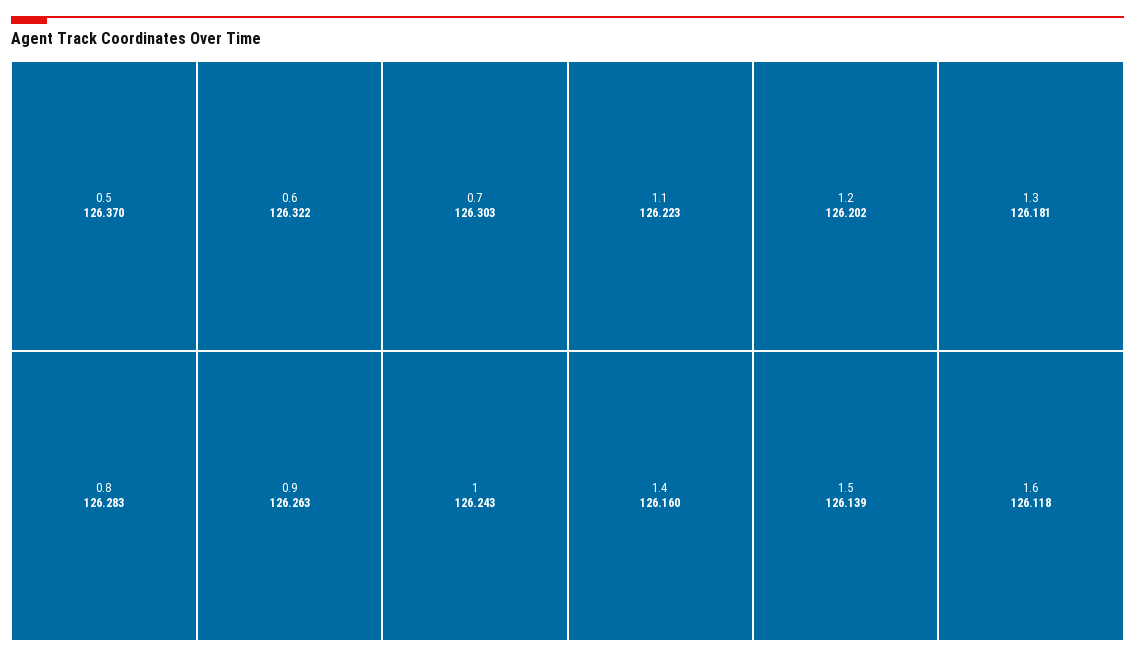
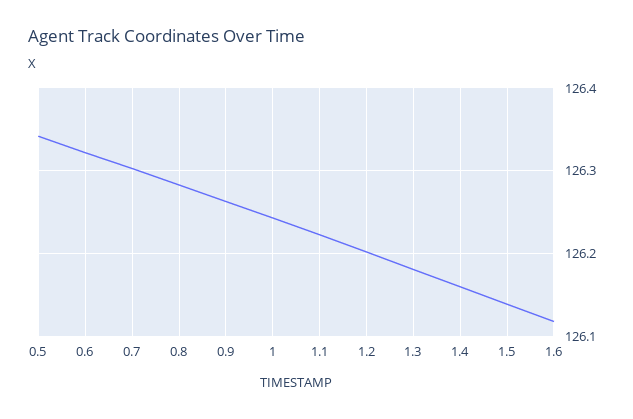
  {
-   "0.5": 126.37,
+   "0.5": 126.34,
    "0.6": 126.322,
    "0.7": 126.303,
    "0.8": 126.283,
    "0.9": 126.263,
    "1": 126.243,
    "1.1": 126.223,
    "1.2": 126.202,
    "1.3": 126.181,
    "1.4": 126.16,
    "1.5": 126.139,
    "1.6": 126.118
  }

